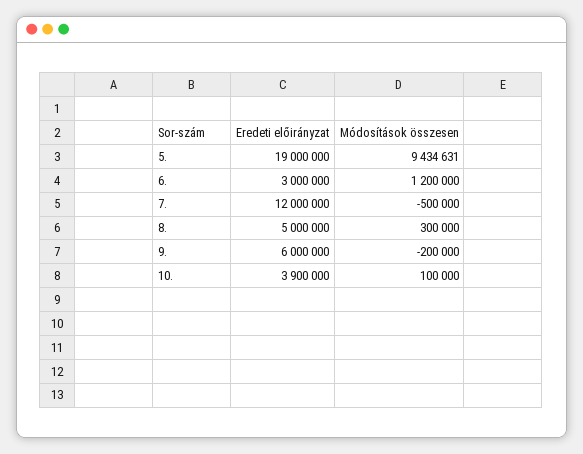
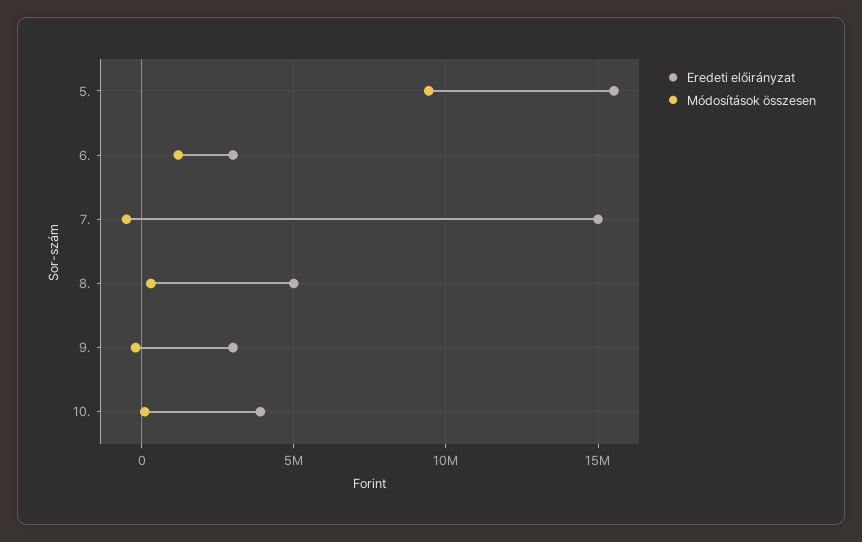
  {
    "Eredeti előirányzat": {
-     "5.": 19000000,
+     "5.": 15500000,
      "6.": 3000000,
-     "7.": 12000000,
+     "7.": 15000000,
      "8.": 5000000,
-     "9.": 6000000,
+     "9.": 3000000,
      "10.": 3900000
    },
    "Módosítások összesen": {
      "5.": 9434631,
      "6.": 1200000,
      "7.": -500000,
      "8.": 300000,
      "9.": -200000,
      "10.": 100000
    }
  }

